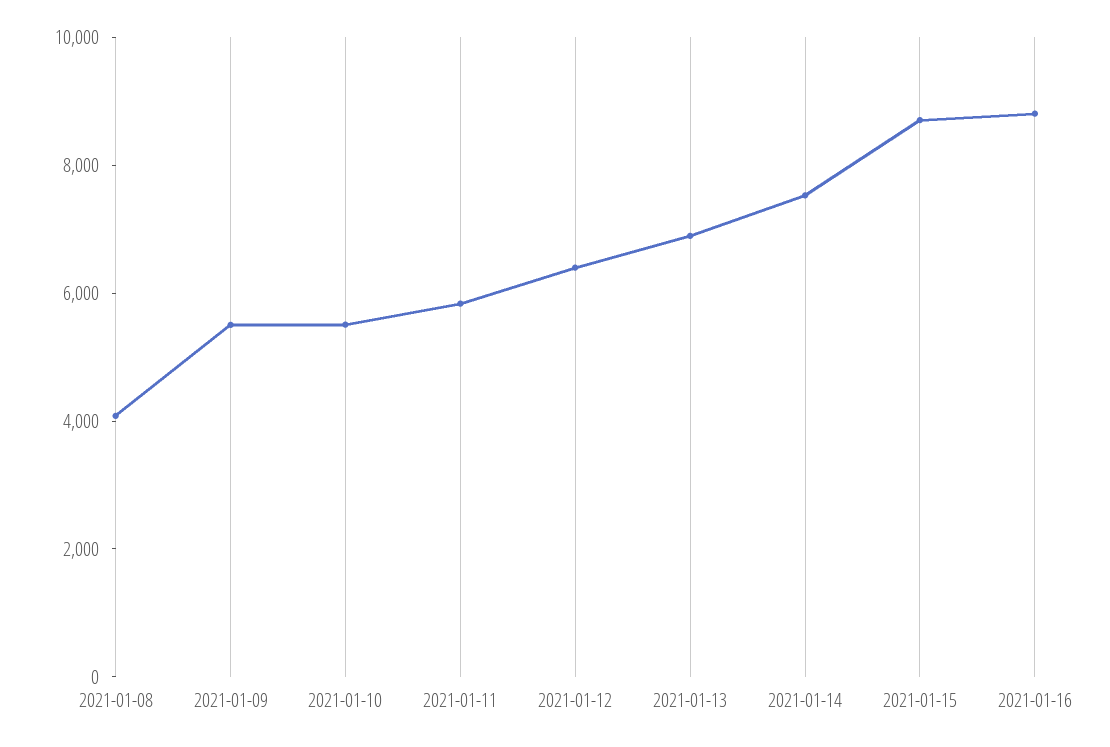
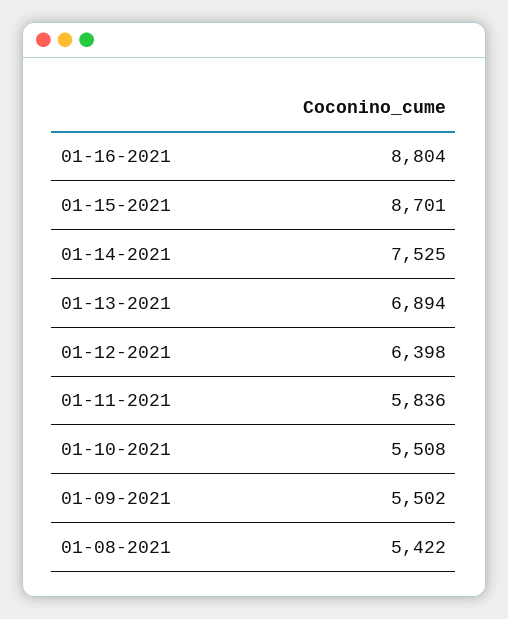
  {
-   "2021-01-08": 4000,
+   "2021-01-08": 5422,
    "2021-01-09": 5502,
    "2021-01-10": 5508,
    "2021-01-11": 5836,
    "2021-01-12": 6398,
    "2021-01-13": 6894,
    "2021-01-14": 7525,
    "2021-01-15": 8701,
    "2021-01-16": 8804
  }

